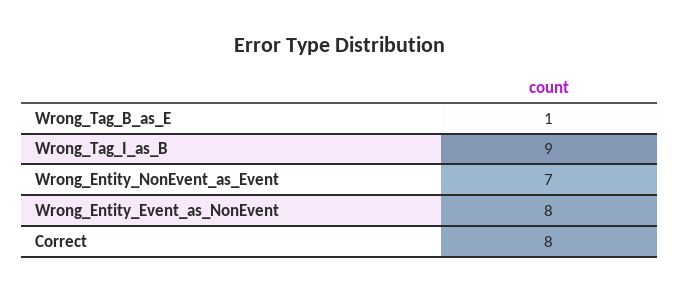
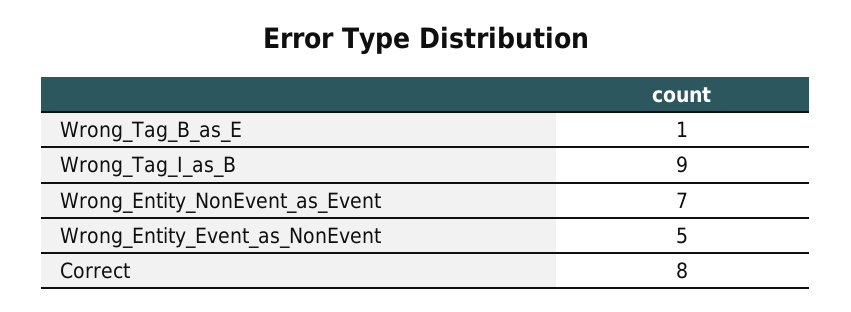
  {
    "Wrong_Tag_B_as_E": 1,
    "Wrong_Tag_I_as_B": 9,
    "Wrong_Entity_NonEvent_as_Event": 7,
-   "Wrong_Entity_Event_as_NonEvent": 8,
+   "Wrong_Entity_Event_as_NonEvent": 5,
    "Correct": 8
  }

